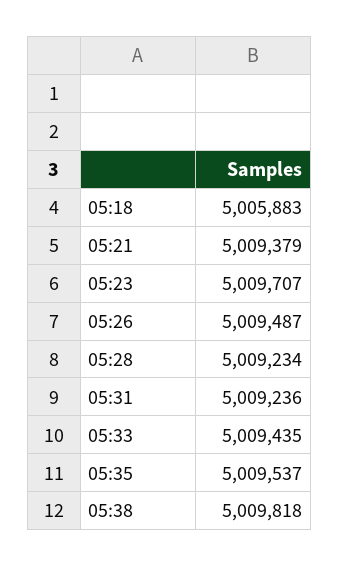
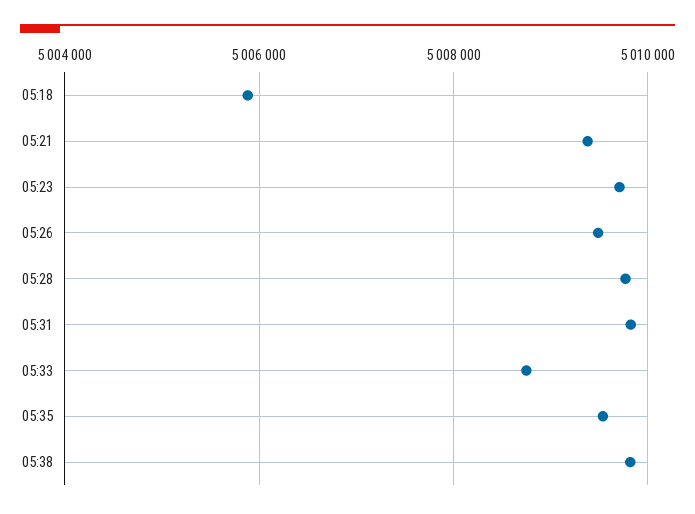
  {
    "05:18": 5005883,
    "05:21": 5009379,
    "05:23": 5009707,
    "05:26": 5009487,
-   "05:28": 5009234,
+   "05:28": 5009800,
-   "05:31": 5009236,
+   "05:31": 5009800,
-   "05:33": 5009435,
+   "05:33": 5008800,
    "05:35": 5009537,
    "05:38": 5009818
  }

